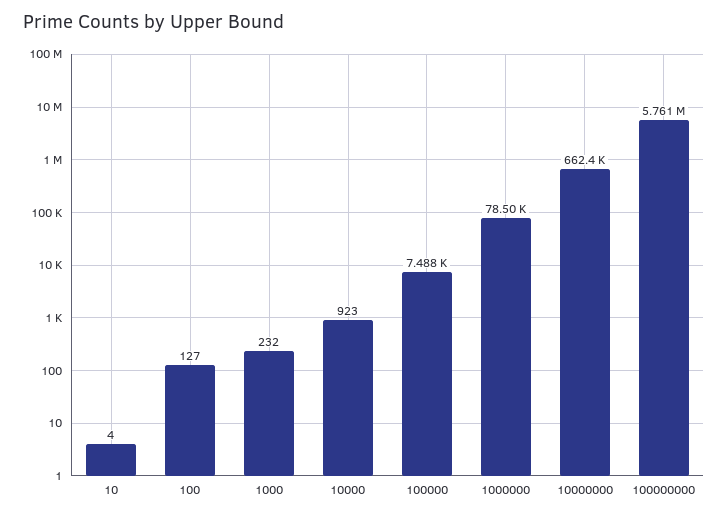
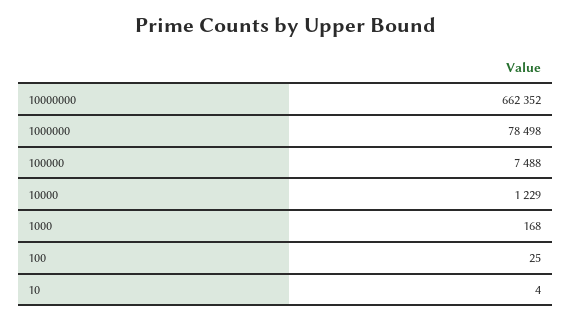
  {
    "10": 4,
-   "100": 127,
+   "100": 25,
-   "1000": 232,
+   "1000": 168,
-   "10000": 923,
+   "10000": 1229,
    "100000": 7488,
    "1000000": 78498,
-   "10000000": 662352,
+   "10000000": 662352
-   "100000000": 5761000
  }

